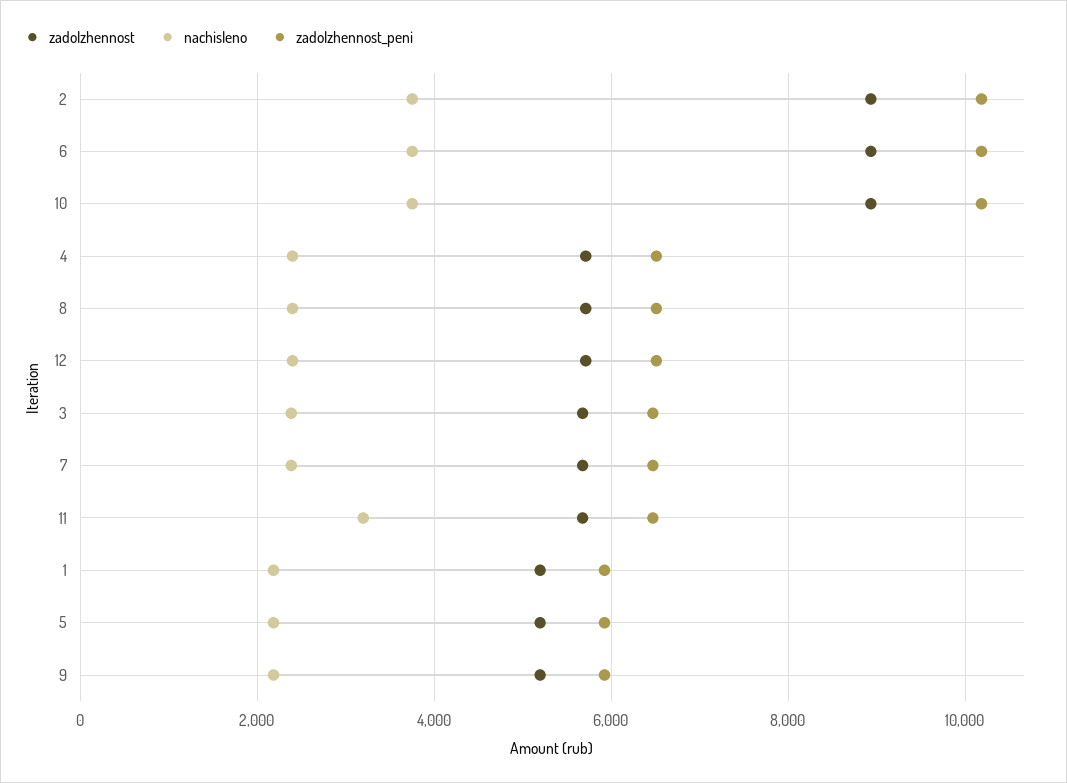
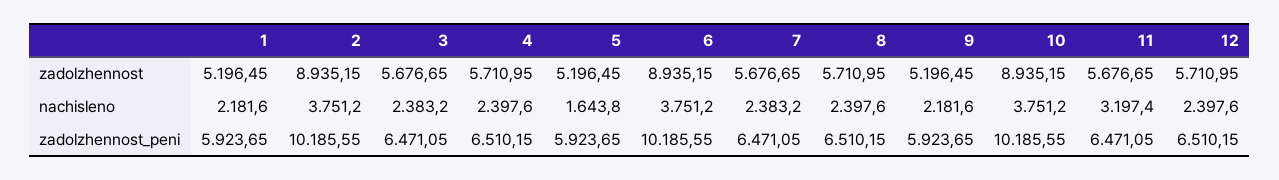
  {
    "zadolzhennost": {
      "2": 8935.15,
      "6": 8935.15,
      "10": 8935.15,
      "4": 5710.95,
      "8": 5710.95,
      "12": 5710.95,
      "3": 5676.65,
      "7": 5676.65,
      "11": 5676.65,
      "1": 5196.45,
      "5": 5196.45,
      "9": 5196.45
    },
    "nachisleno": {
      "2": 3751.2,
      "6": 3751.2,
      "10": 3751.2,
      "4": 2397.6,
      "8": 2397.6,
      "12": 2397.6,
      "3": 2383.2,
      "7": 2383.2,
      "11": 3197.4,
      "1": 2181.6,
-     "5": 2200,
+     "5": 1643.8,
      "9": 2181.6
    },
    "zadolzhennost_peni": {
      "2": 10185.55,
      "6": 10185.55,
      "10": 10185.55,
      "4": 6510.15,
      "8": 6510.15,
      "12": 6510.15,
      "3": 6471.05,
      "7": 6471.05,
      "11": 6471.05,
      "1": 5923.65,
      "5": 5923.65,
      "9": 5923.65
    }
  }

